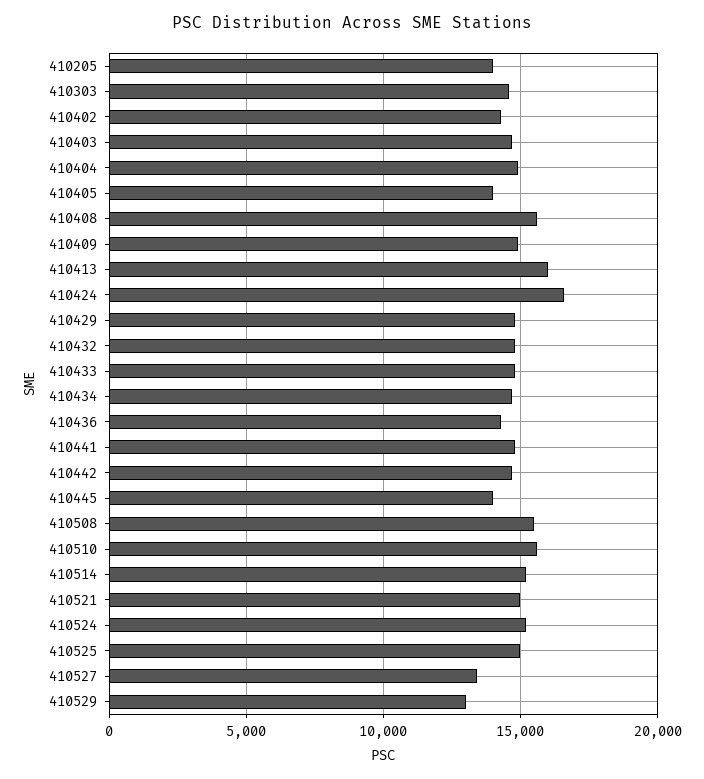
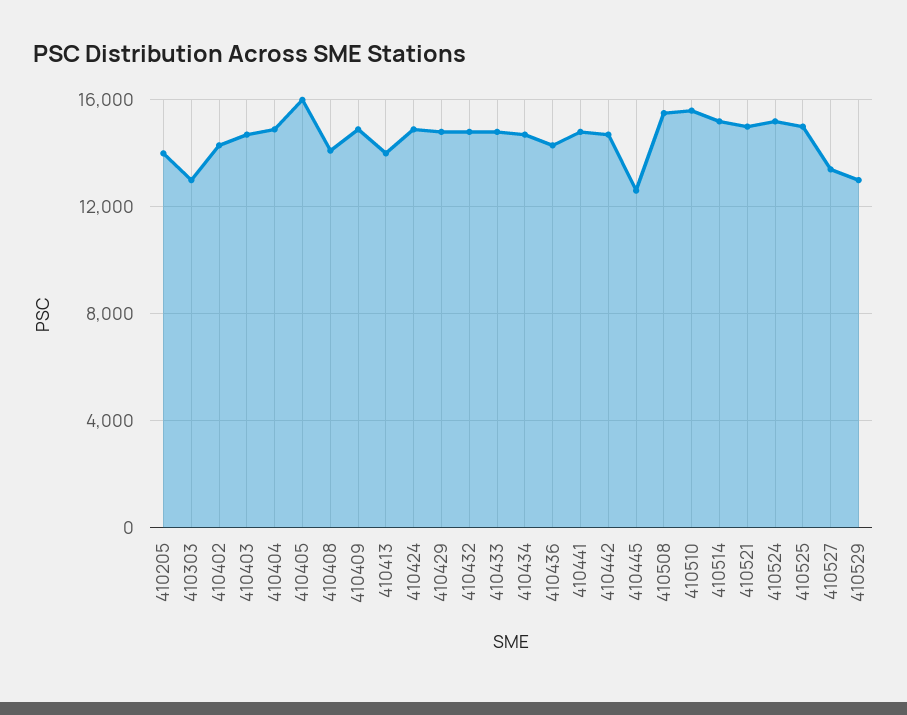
  {
    "410205": 14000,
-   "410303": 14500,
+   "410303": 13000,
    "410402": 14500,
    "410403": 14500,
    "410404": 15000,
-   "410405": 14000,
+   "410405": 16000,
-   "410408": 15500,
+   "410408": 14000,
    "410409": 15000,
-   "410413": 16000,
+   "410413": 14000,
-   "410424": 16500,
+   "410424": 15000,
    "410429": 15000,
    "410432": 15000,
    "410433": 15000,
    "410434": 14500,
    "410436": 14500,
    "410441": 15000,
    "410442": 14500,
-   "410445": 14000,
+   "410445": 12500,
    "410508": 15500,
    "410510": 15500,
    "410514": 15000,
    "410521": 15000,
    "410524": 15000,
    "410525": 15000,
    "410527": 13500,
    "410529": 13000
  }

